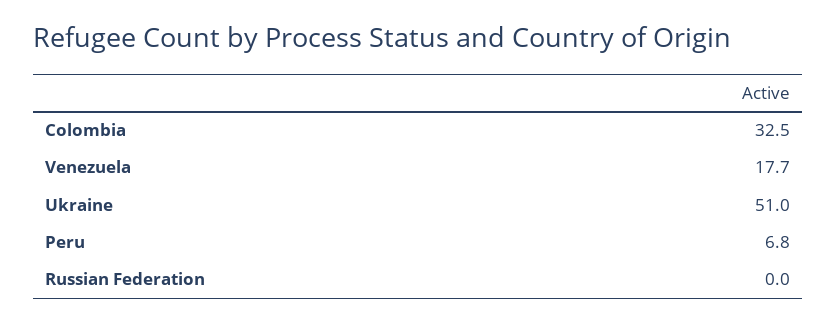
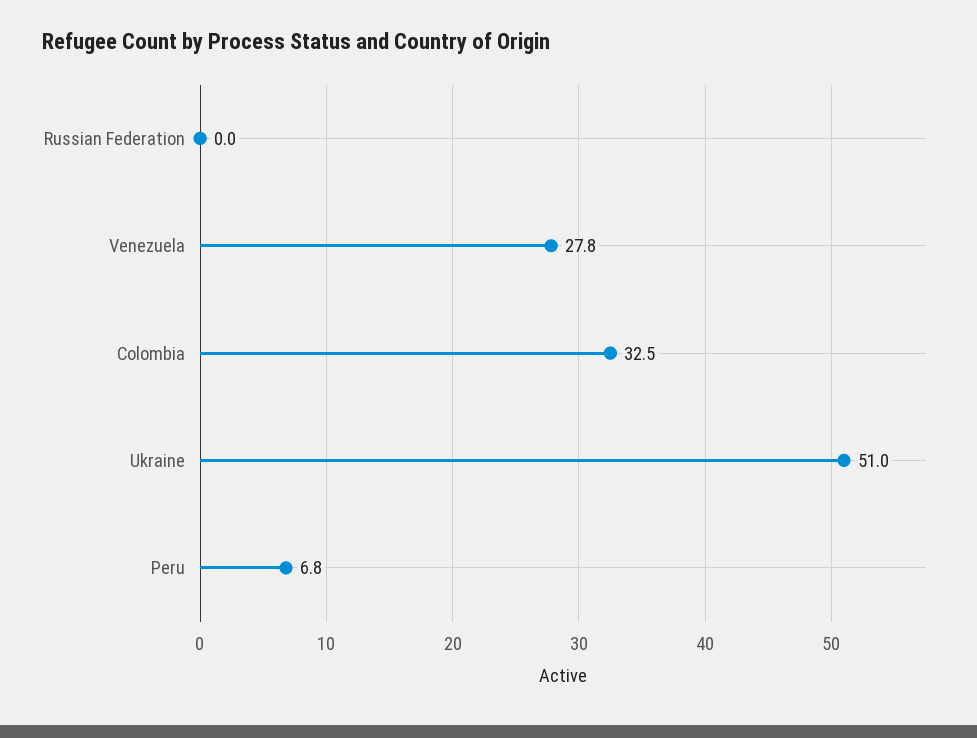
  {
    "Colombia": 32.5,
-   "Venezuela": 17.7,
+   "Venezuela": 27.8,
    "Ukraine": 51,
    "Peru": 6.8,
    "Russian Federation": 0
  }

